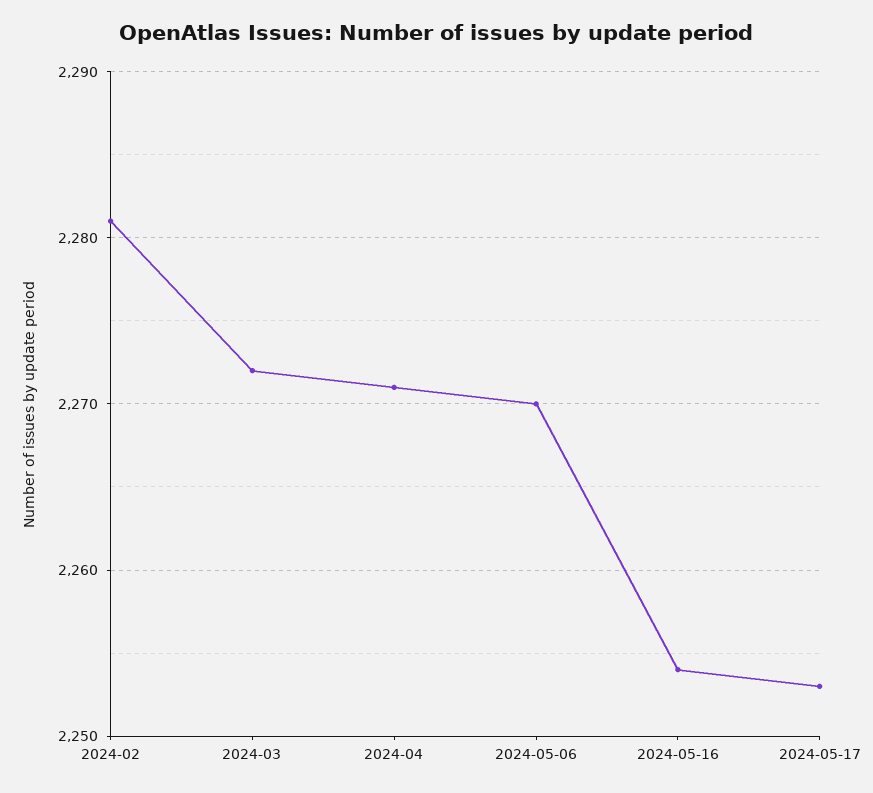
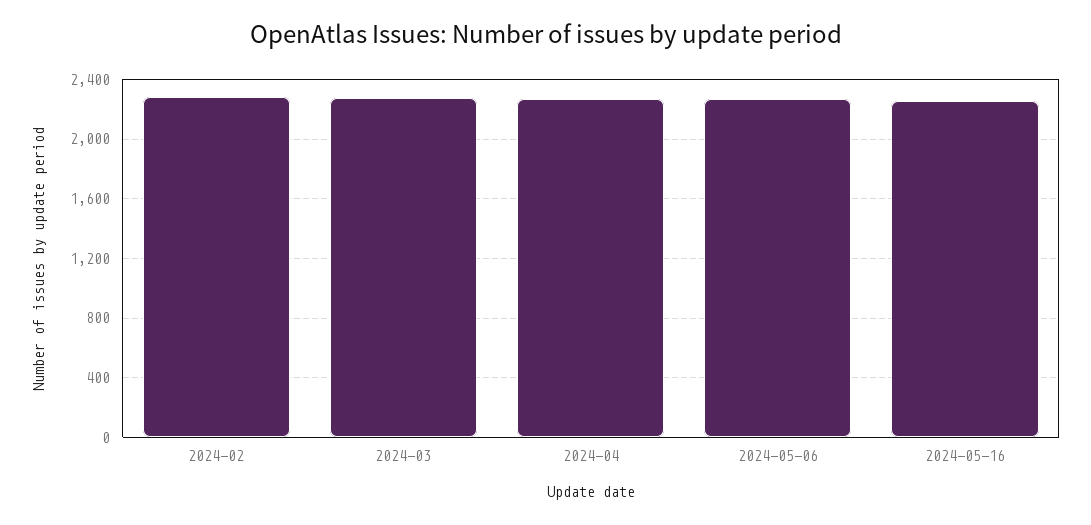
  {
    "2024-02": 2281,
    "2024-03": 2272,
    "2024-04": 2271,
    "2024-05-06": 2270,
-   "2024-05-16": 2254,
+   "2024-05-16": 2254
-   "2024-05-17": 2253
  }

